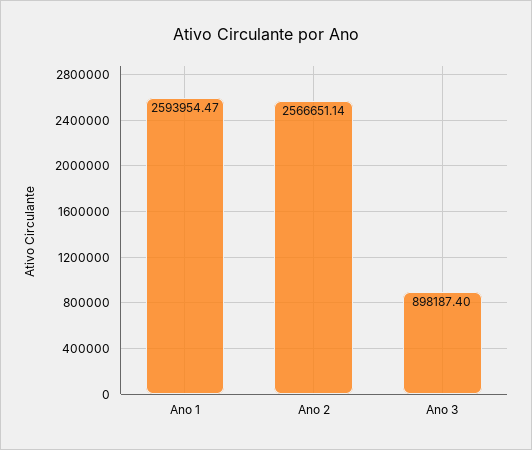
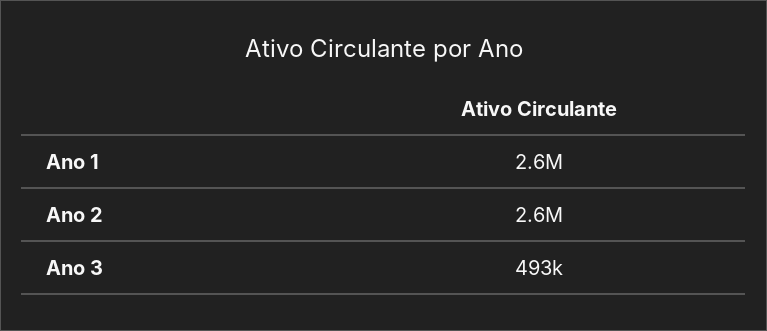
  {
    "Ano 1": 2593954.47,
    "Ano 2": 2566651.14,
-   "Ano 3": 898187.4
+   "Ano 3": 493000
  }

